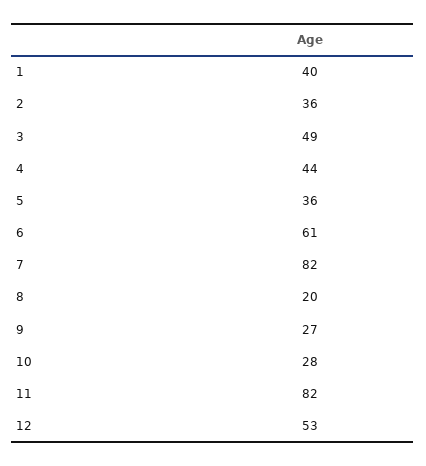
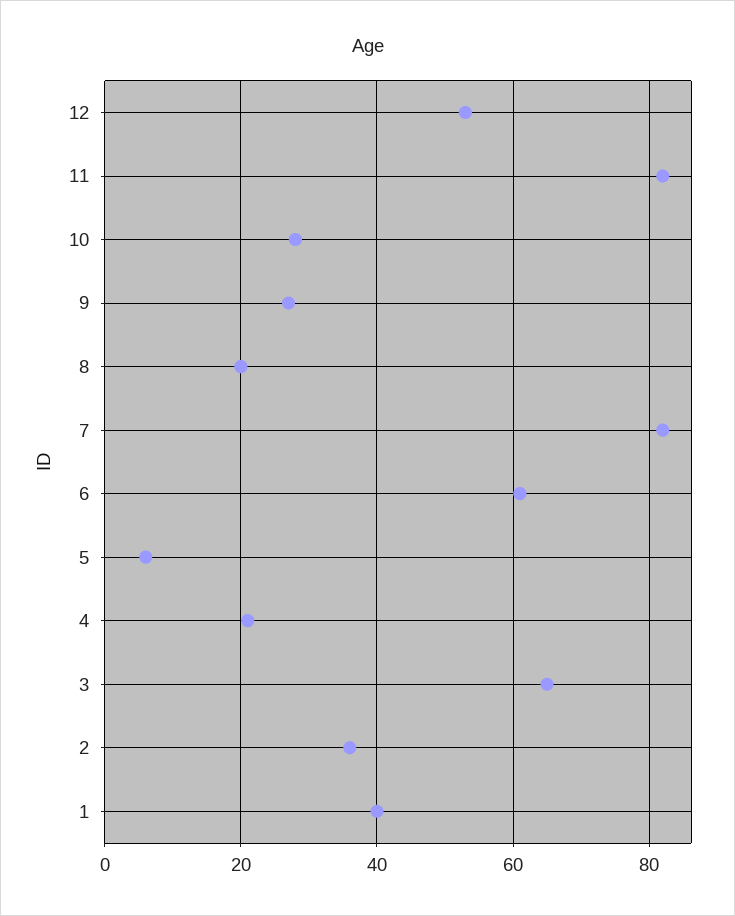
  {
    "1": 40,
    "2": 36,
-   "3": 49,
+   "3": 65,
-   "4": 44,
+   "4": 20,
-   "5": 36,
+   "5": 5,
    "6": 61,
    "7": 82,
    "8": 20,
    "9": 27,
    "10": 28,
    "11": 82,
    "12": 53
  }

